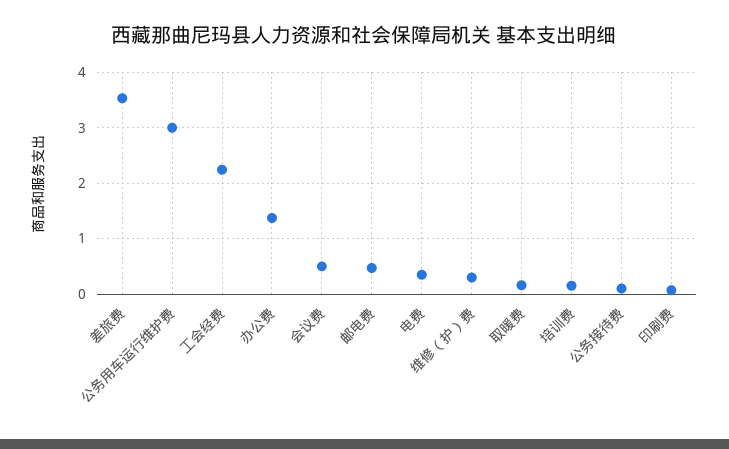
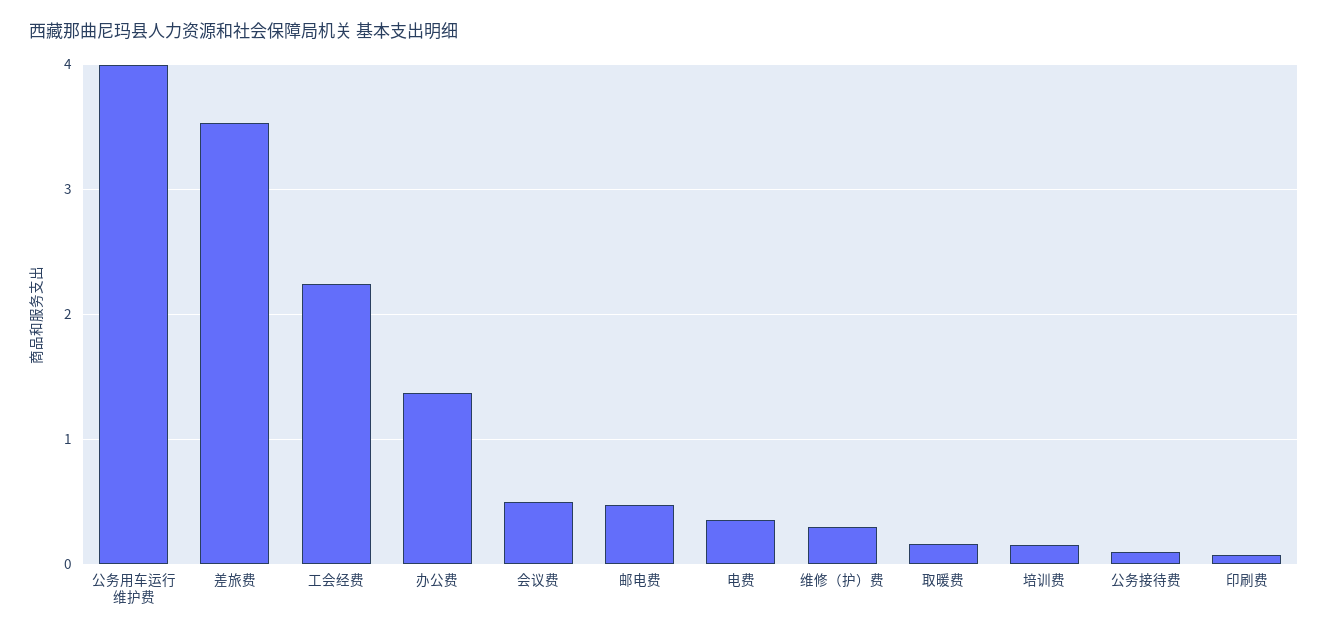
  {
    "差旅费": 3.5,
-   "公务用车运行维护费": 3,
+   "公务用车运行维护费": 4,
    "工会经费": 2.2,
    "办公费": 1.4,
    "会议费": 0.5,
    "邮电费": 0.5,
    "电费": 0.4,
    "维修（护）费": 0.3,
    "取暖费": 0.2,
    "培训费": 0.2,
    "公务接待费": 0.1,
    "印刷费": 0.1
  }

